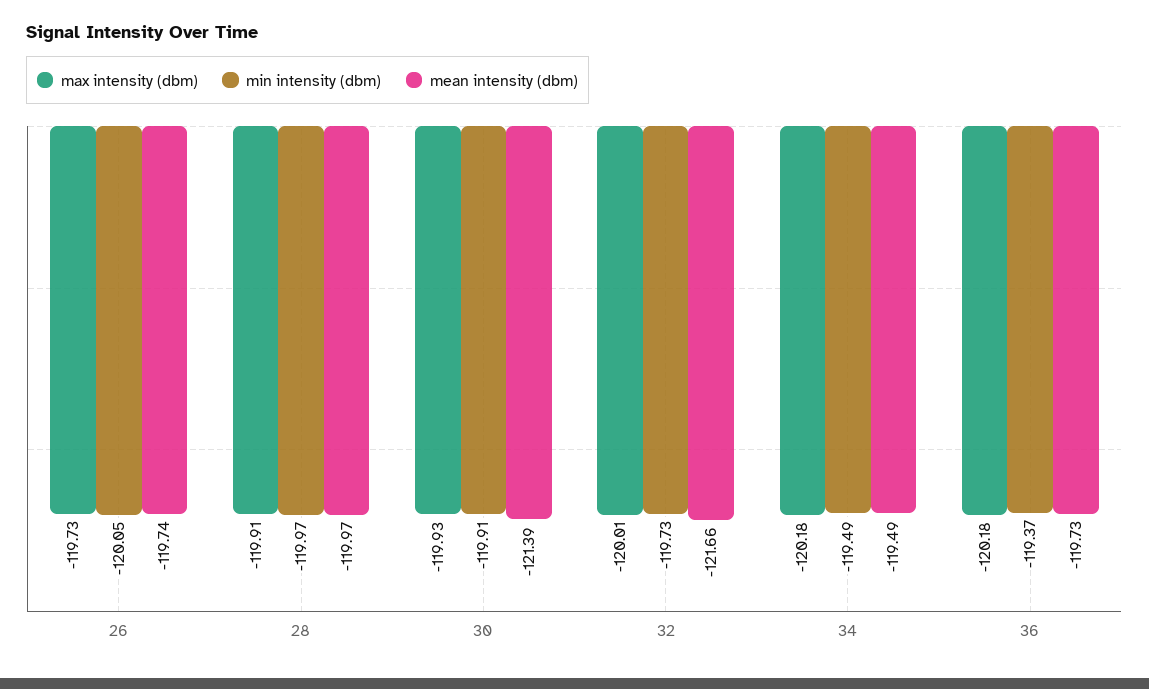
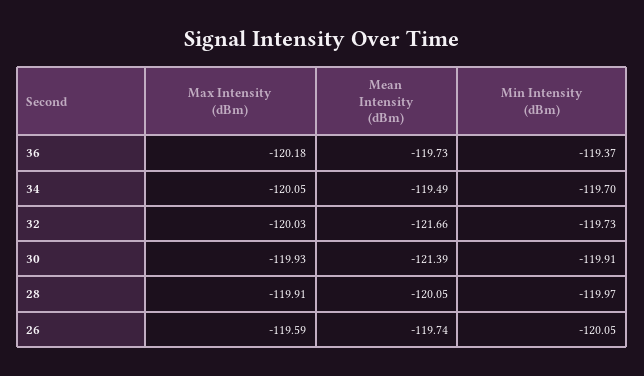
  {
    "max intensity (dbm)": {
-     "26": -119.73,
+     "26": -119.59,
      "28": -119.91,
      "30": -119.93,
-     "32": -120.01,
+     "32": -120.03,
-     "34": -120.18,
+     "34": -120.05,
      "36": -120.18
    },
    "min intensity (dbm)": {
      "26": -120.05,
      "28": -119.97,
      "30": -119.91,
      "32": -119.73,
-     "34": -119.49,
+     "34": -119.7,
      "36": -119.37
    },
    "mean intensity (dbm)": {
      "26": -119.74,
-     "28": -119.97,
+     "28": -120.05,
      "30": -121.39,
      "32": -121.66,
      "34": -119.49,
      "36": -119.73
    }
  }

